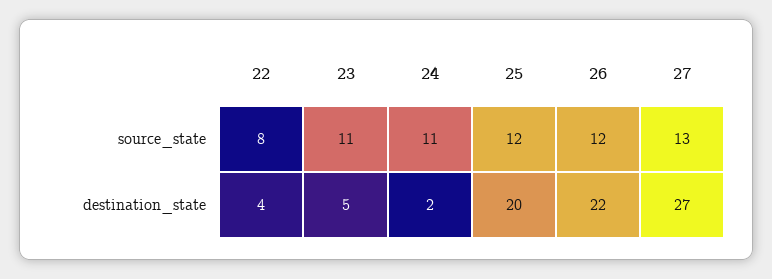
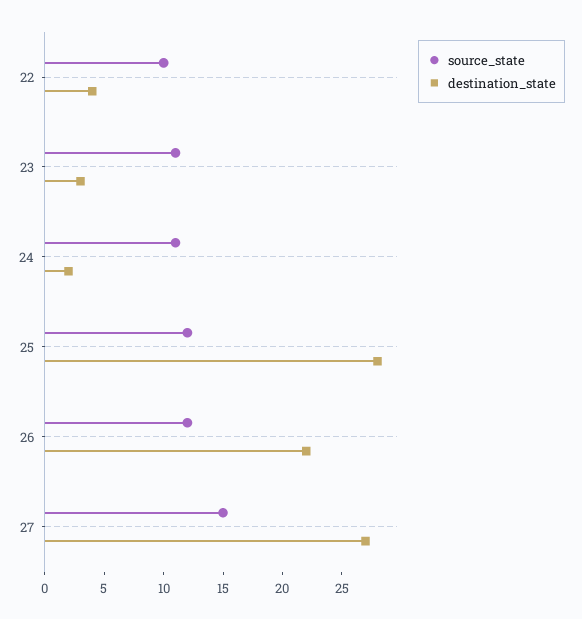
  {
    "source_state": {
-     "22": 8,
+     "22": 10,
      "23": 11,
      "24": 11,
      "25": 12,
      "26": 12,
-     "27": 13
+     "27": 15
    },
    "destination_state": {
      "22": 4,
-     "23": 5,
+     "23": 3,
      "24": 2,
-     "25": 20,
+     "25": 28,
      "26": 22,
      "27": 27
    }
  }

